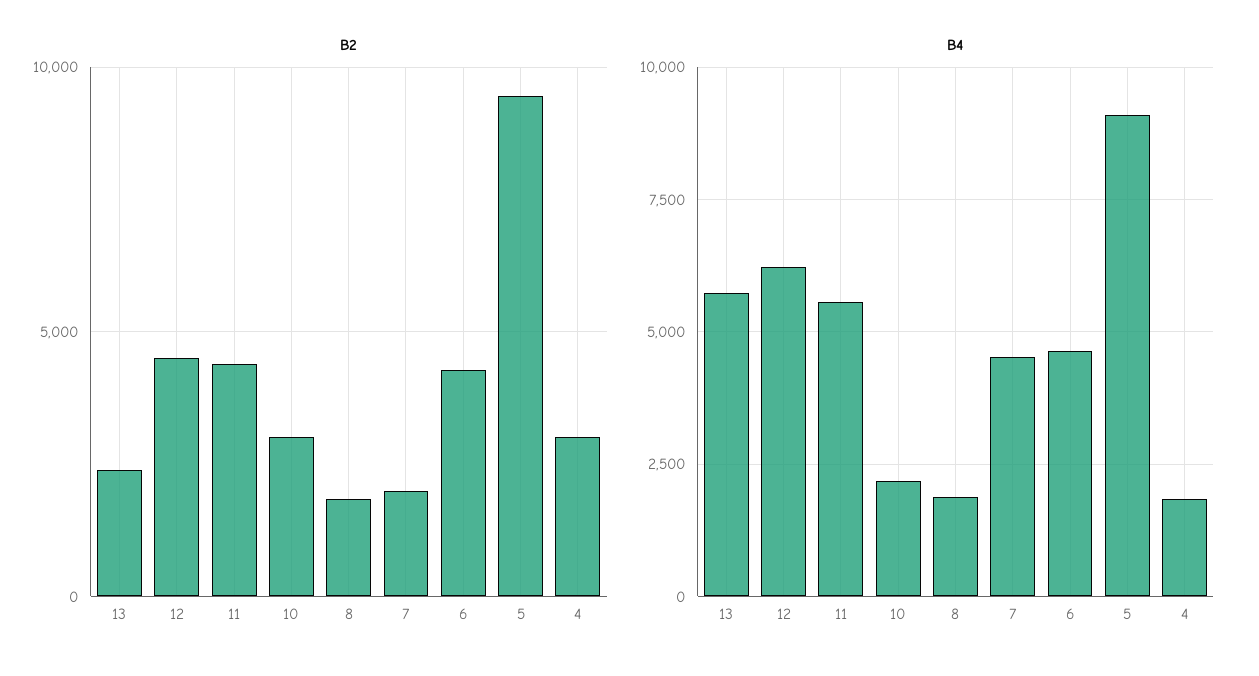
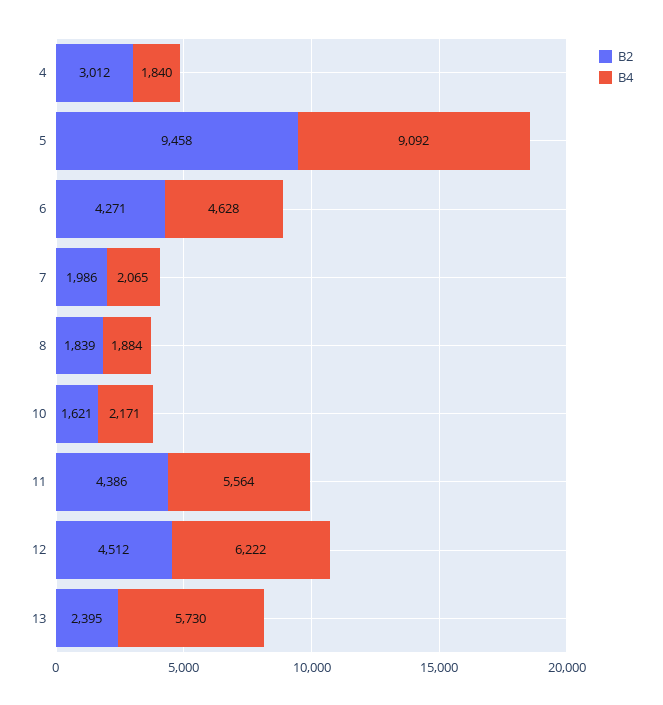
  {
    "B2": {
      "13": 2395,
      "12": 4512,
      "11": 4386,
-     "10": 3000,
+     "10": 1621,
      "8": 1839,
      "7": 1986,
      "6": 4271,
      "5": 9458,
      "4": 3012
    },
    "B4": {
      "13": 5730,
      "12": 6222,
      "11": 5564,
      "10": 2171,
      "8": 1884,
-     "7": 4500,
+     "7": 2065,
      "6": 4628,
      "5": 9092,
      "4": 1840
    }
  }

